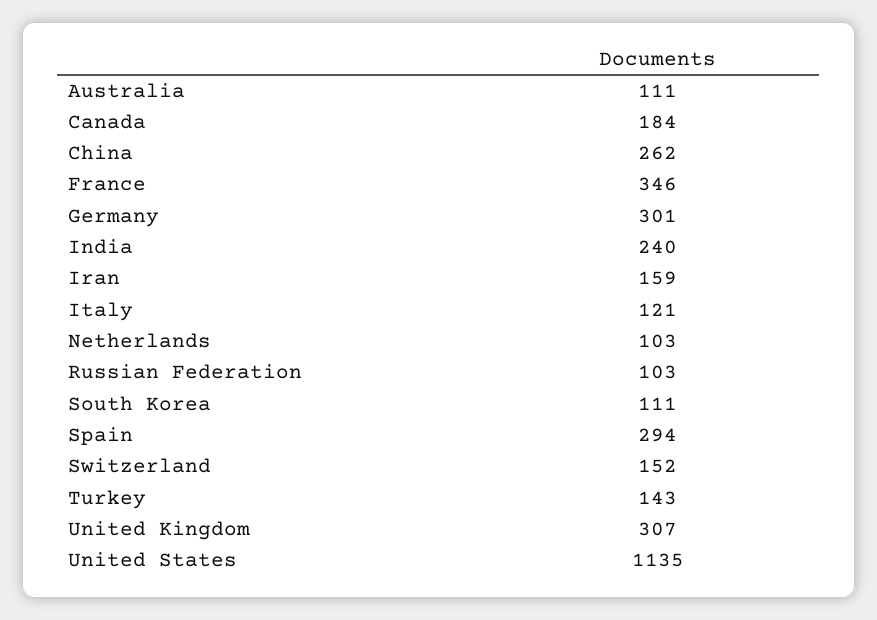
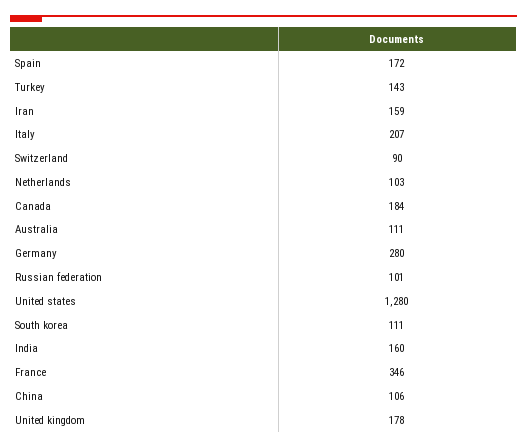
  {
    "Australia": 111,
    "Canada": 184,
-   "China": 262,
+   "China": 106,
    "France": 346,
-   "Germany": 301,
+   "Germany": 280,
-   "India": 240,
+   "India": 160,
    "Iran": 159,
-   "Italy": 121,
+   "Italy": 207,
    "Netherlands": 103,
-   "Russian Federation": 103,
+   "Russian Federation": 101,
    "South Korea": 111,
-   "Spain": 294,
+   "Spain": 172,
-   "Switzerland": 152,
+   "Switzerland": 90,
    "Turkey": 143,
-   "United Kingdom": 307,
+   "United Kingdom": 178,
-   "United States": 1135
+   "United States": 1280
  }

